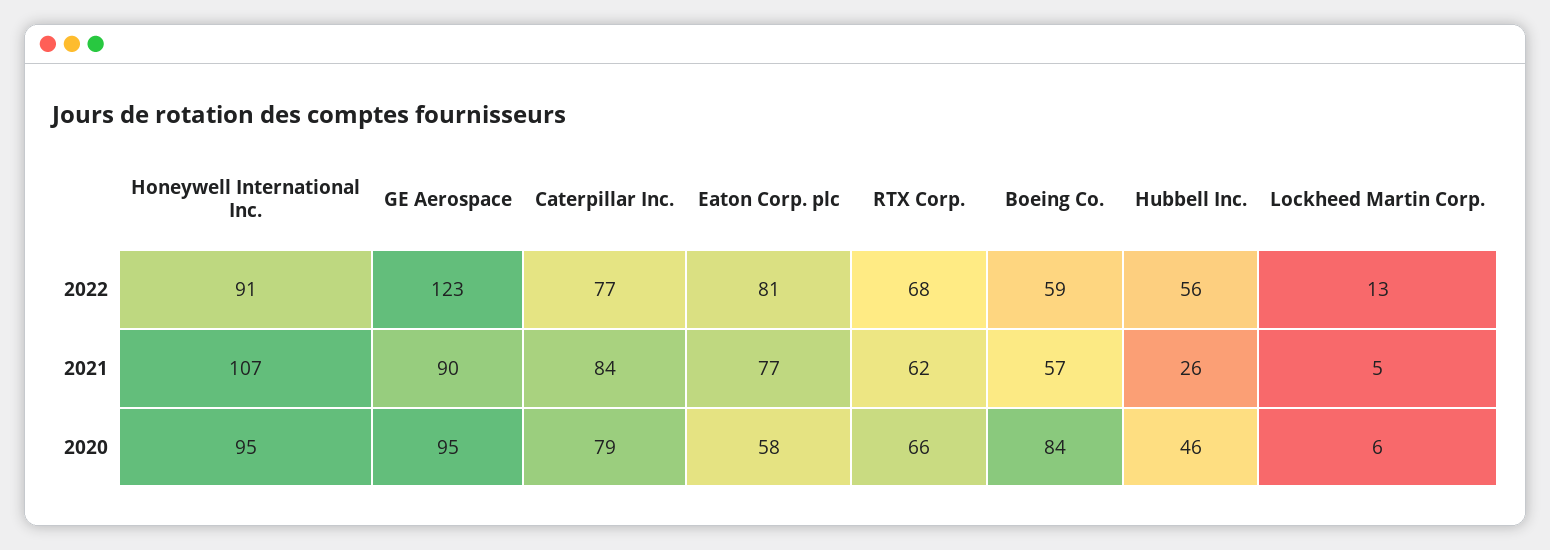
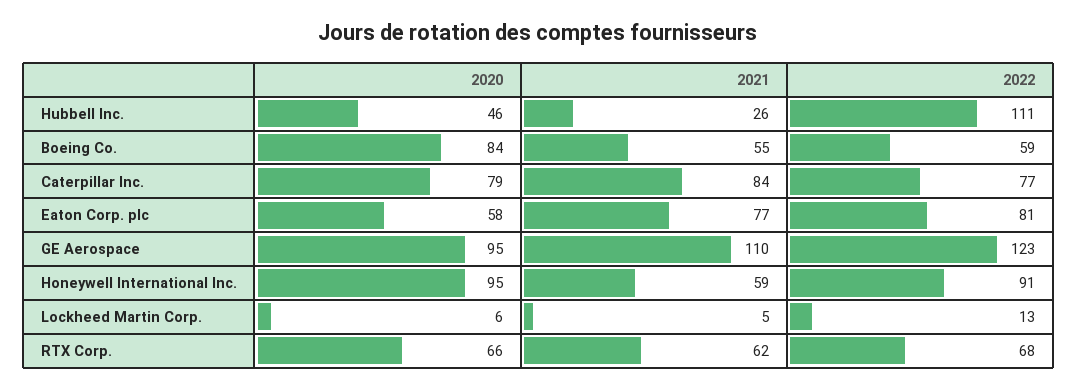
  {
    "Honeywell International Inc.": {
      "2022": 91,
-     "2021": 107,
+     "2021": 59,
      "2020": 95
    },
    "GE Aerospace": {
      "2022": 123,
-     "2021": 90,
+     "2021": 110,
      "2020": 95
    },
    "Caterpillar Inc.": {
      "2022": 77,
      "2021": 84,
      "2020": 79
    },
    "Eaton Corp. plc": {
      "2022": 81,
      "2021": 77,
      "2020": 58
    },
    "RTX Corp.": {
      "2022": 68,
      "2021": 62,
      "2020": 66
    },
    "Boeing Co.": {
      "2022": 59,
-     "2021": 57,
+     "2021": 55,
      "2020": 84
    },
    "Hubbell Inc.": {
-     "2022": 56,
+     "2022": 111,
      "2021": 26,
      "2020": 46
    },
    "Lockheed Martin Corp.": {
      "2022": 13,
      "2021": 5,
      "2020": 6
    }
  }

